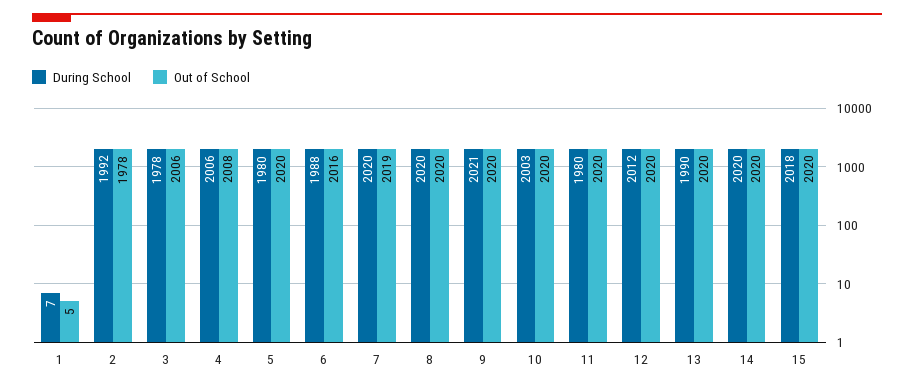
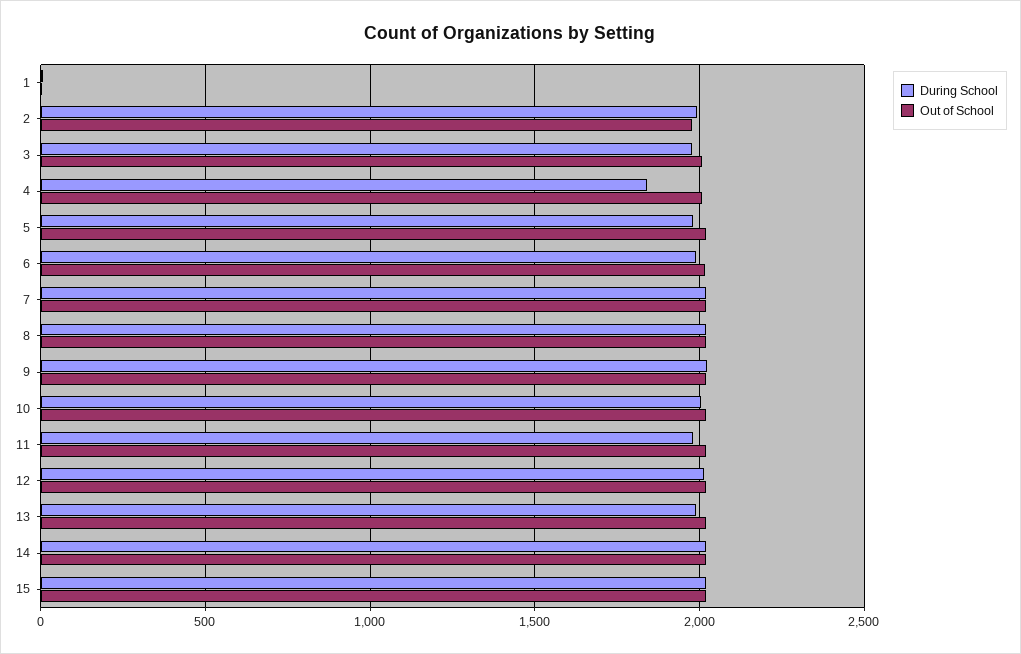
  {
    "During School": {
      "1": 7,
      "2": 1992,
      "3": 1978,
-     "4": 2006,
+     "4": 1850,
      "5": 1980,
      "6": 1988,
      "7": 2020,
      "8": 2020,
      "9": 2021,
      "10": 2003,
      "11": 1980,
      "12": 2012,
      "13": 1990,
      "14": 2020,
      "15": 2018
    },
    "Out of School": {
      "1": 5,
      "2": 1978,
      "3": 2006,
      "4": 2008,
      "5": 2020,
      "6": 2016,
      "7": 2019,
      "8": 2020,
      "9": 2020,
      "10": 2020,
      "11": 2020,
      "12": 2020,
      "13": 2020,
      "14": 2020,
      "15": 2020
    }
  }

